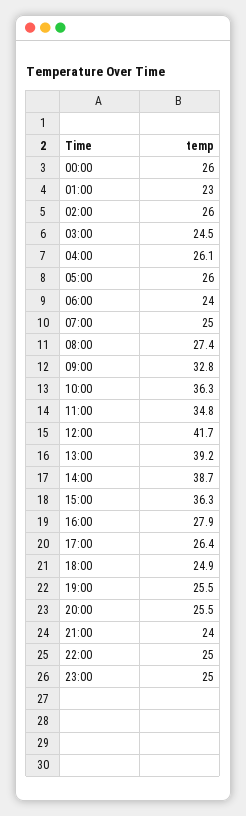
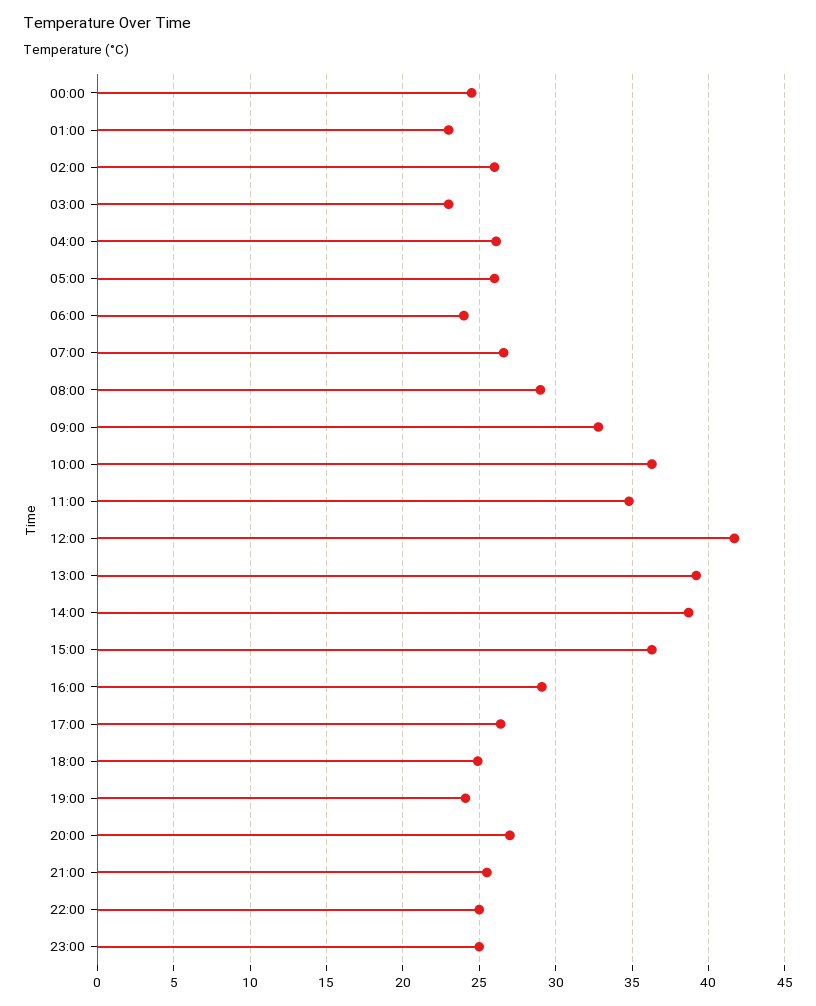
  {
-   "00:00": 26,
+   "00:00": 24.5,
    "01:00": 23,
    "02:00": 26,
-   "03:00": 24.5,
+   "03:00": 23,
    "04:00": 26.1,
    "05:00": 26,
    "06:00": 24,
-   "07:00": 25,
+   "07:00": 26.5,
-   "08:00": 27.4,
+   "08:00": 29,
    "09:00": 32.8,
    "10:00": 36.3,
    "11:00": 34.8,
    "12:00": 41.7,
    "13:00": 39.2,
    "14:00": 38.7,
    "15:00": 36.3,
-   "16:00": 27.9,
+   "16:00": 29,
    "17:00": 26.4,
    "18:00": 24.9,
-   "19:00": 25.5,
+   "19:00": 24,
-   "20:00": 25.5,
+   "20:00": 27,
-   "21:00": 24,
+   "21:00": 25.5,
    "22:00": 25,
    "23:00": 25
  }

